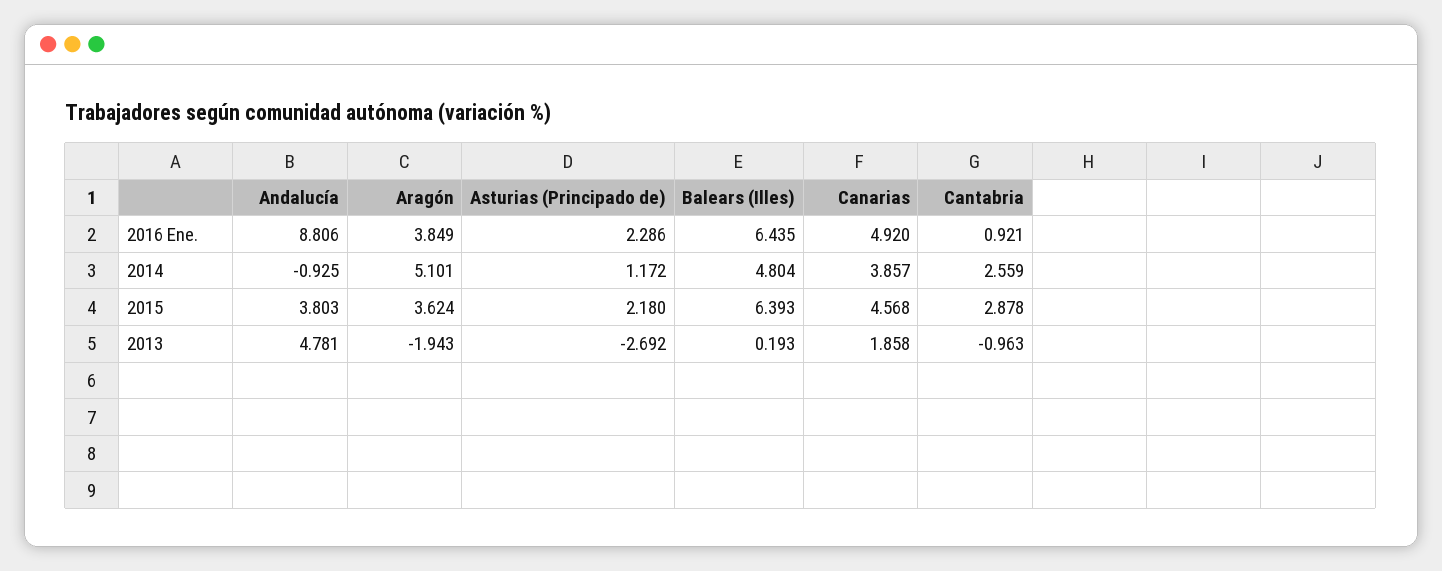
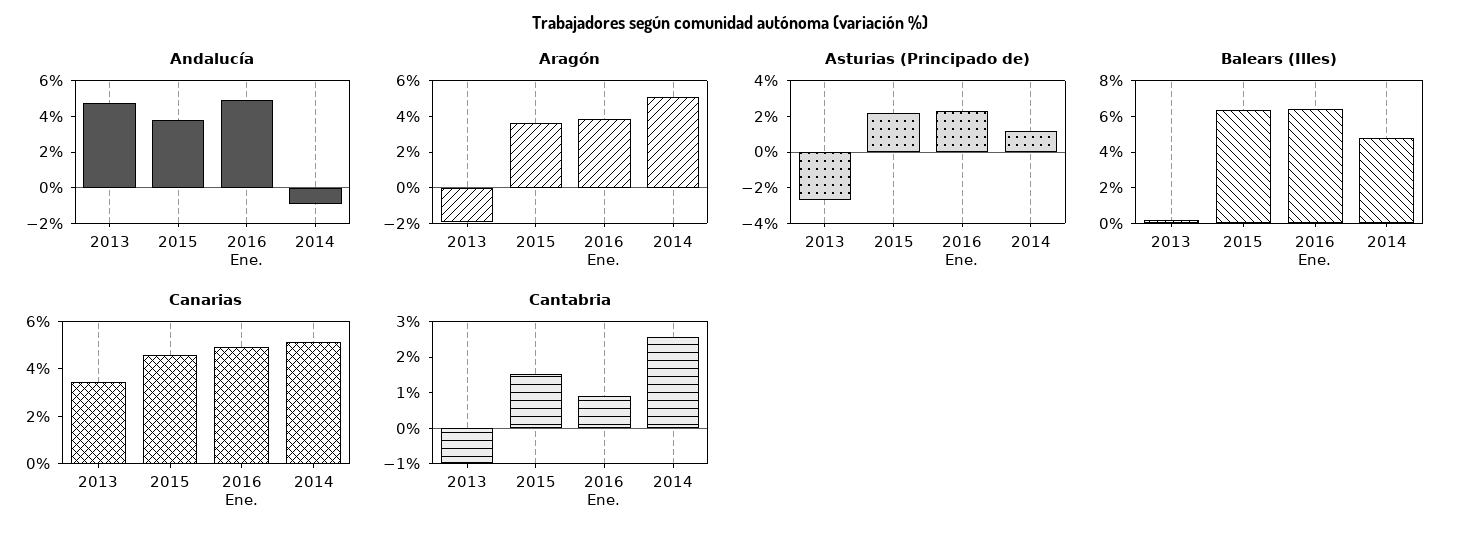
  {
    "Andalucía": {
-     "2016 Ene.": 8.806,
+     "2016 Ene.": 5,
      "2014": -0.925,
      "2015": 3.803,
      "2013": 4.781
    },
    "Aragón": {
      "2016 Ene.": 3.849,
      "2014": 5.101,
      "2015": 3.624,
      "2013": -1.943
    },
    "Asturias (Principado de)": {
      "2016 Ene.": 2.286,
      "2014": 1.172,
      "2015": 2.18,
      "2013": -2.692
    },
    "Balears (Illes)": {
      "2016 Ene.": 6.435,
      "2014": 4.804,
      "2015": 6.393,
      "2013": 0.193
    },
    "Canarias": {
      "2016 Ene.": 4.92,
-     "2014": 3.857,
+     "2014": 5,
      "2015": 4.568,
-     "2013": 1.858
+     "2013": 3.5
    },
    "Cantabria": {
      "2016 Ene.": 0.921,
      "2014": 2.559,
-     "2015": 2.878,
+     "2015": 1.5,
      "2013": -0.963
    }
  }

